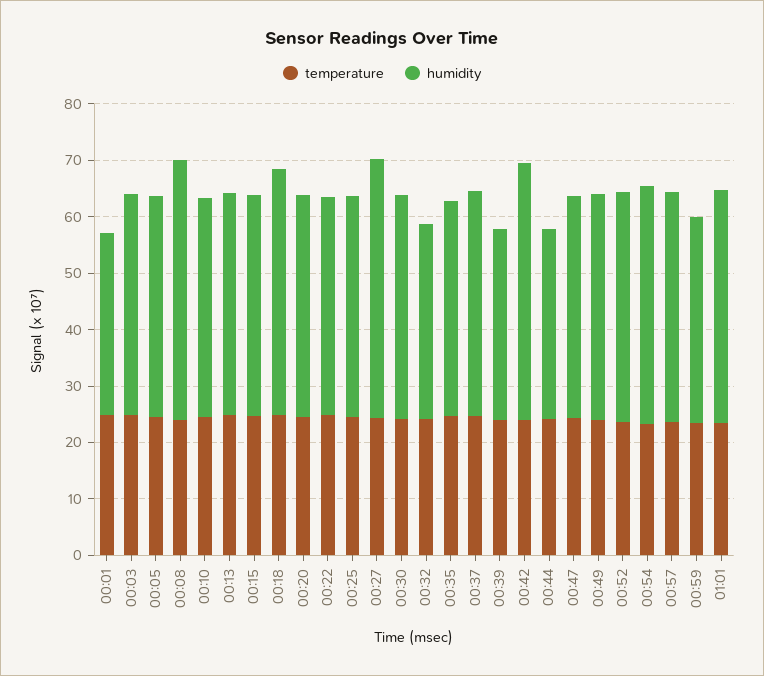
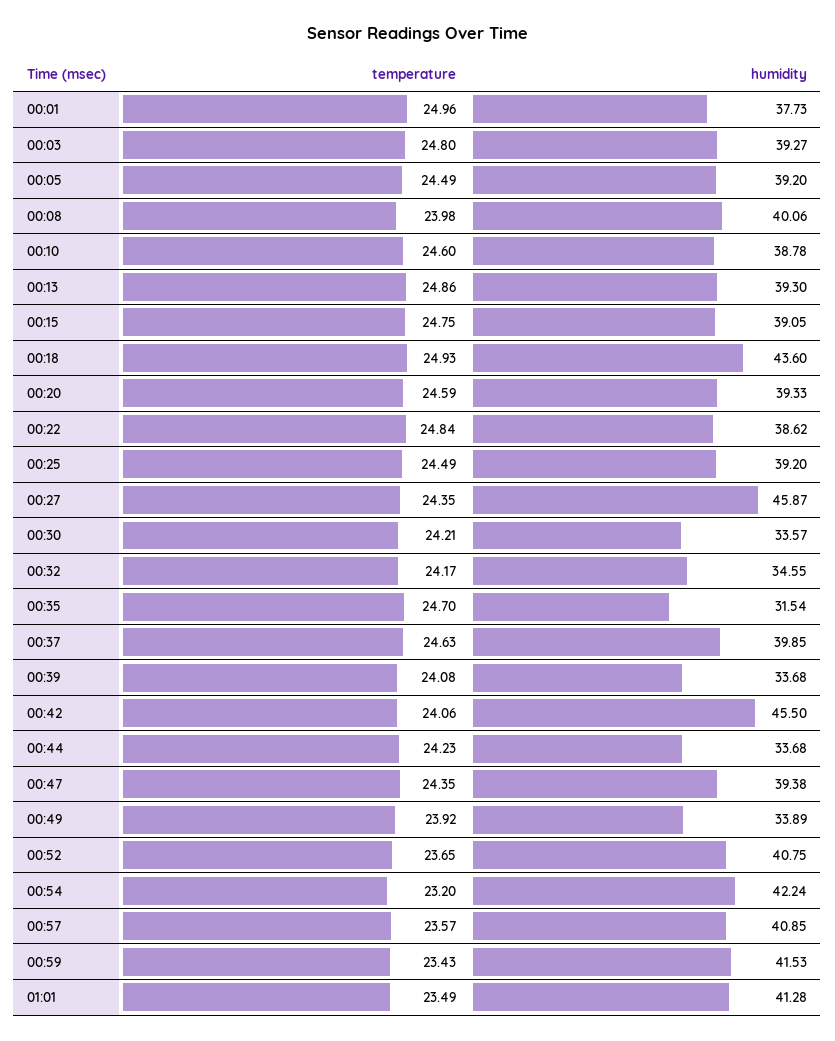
  {
    "temperature": {
      "00:01": 24.96,
      "00:03": 24.8,
      "00:05": 24.49,
      "00:08": 23.98,
      "00:10": 24.6,
      "00:13": 24.86,
      "00:15": 24.75,
      "00:18": 24.93,
      "00:20": 24.59,
      "00:22": 24.84,
      "00:25": 24.49,
      "00:27": 24.35,
      "00:30": 24.21,
      "00:32": 24.17,
      "00:35": 24.7,
      "00:37": 24.63,
      "00:39": 24.08,
      "00:42": 24.06,
      "00:44": 24.23,
      "00:47": 24.35,
      "00:49": 23.92,
      "00:52": 23.65,
      "00:54": 23.2,
      "00:57": 23.57,
      "00:59": 23.43,
      "01:01": 23.49
    },
    "humidity": {
-     "00:01": 32,
+     "00:01": 37.73,
      "00:03": 39.27,
      "00:05": 39.2,
-     "00:08": 46,
+     "00:08": 40.06,
      "00:10": 38.78,
      "00:13": 39.3,
      "00:15": 39.05,
      "00:18": 43.6,
      "00:20": 39.33,
      "00:22": 38.62,
      "00:25": 39.2,
      "00:27": 45.87,
-     "00:30": 40,
+     "00:30": 33.57,
      "00:32": 34.55,
-     "00:35": 38,
+     "00:35": 31.54,
      "00:37": 39.85,
      "00:39": 33.68,
      "00:42": 45.5,
      "00:44": 33.68,
      "00:47": 39.38,
-     "00:49": 40,
+     "00:49": 33.89,
      "00:52": 40.75,
      "00:54": 42.24,
      "00:57": 40.85,
-     "00:59": 36,
+     "00:59": 41.53,
      "01:01": 41.28
    }
  }

